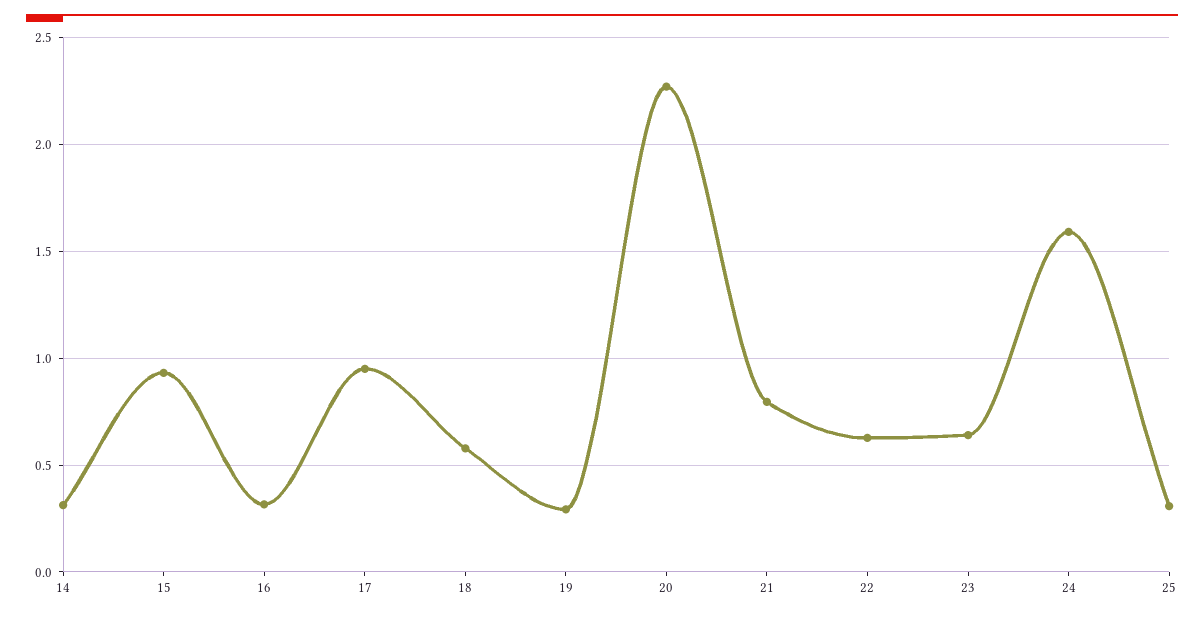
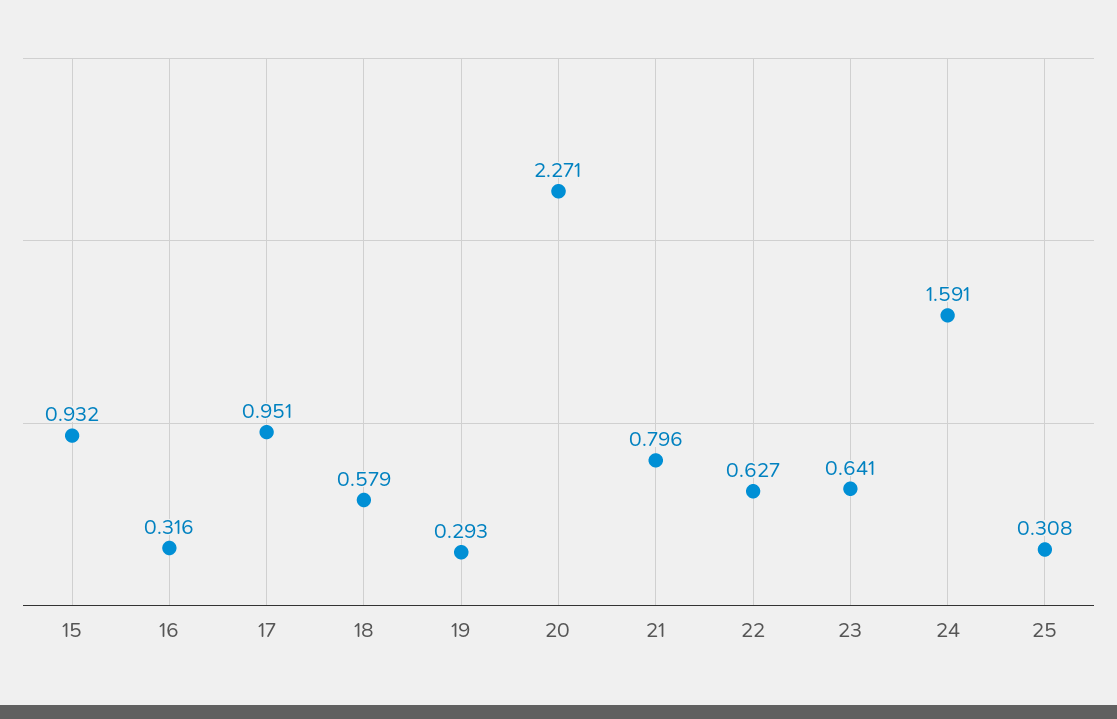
  {
-   "14": 0.3,
    "15": 0.932,
    "16": 0.316,
    "17": 0.951,
    "18": 0.579,
    "19": 0.293,
    "20": 2.271,
    "21": 0.796,
    "22": 0.627,
    "23": 0.641,
    "24": 1.591,
    "25": 0.308
  }

